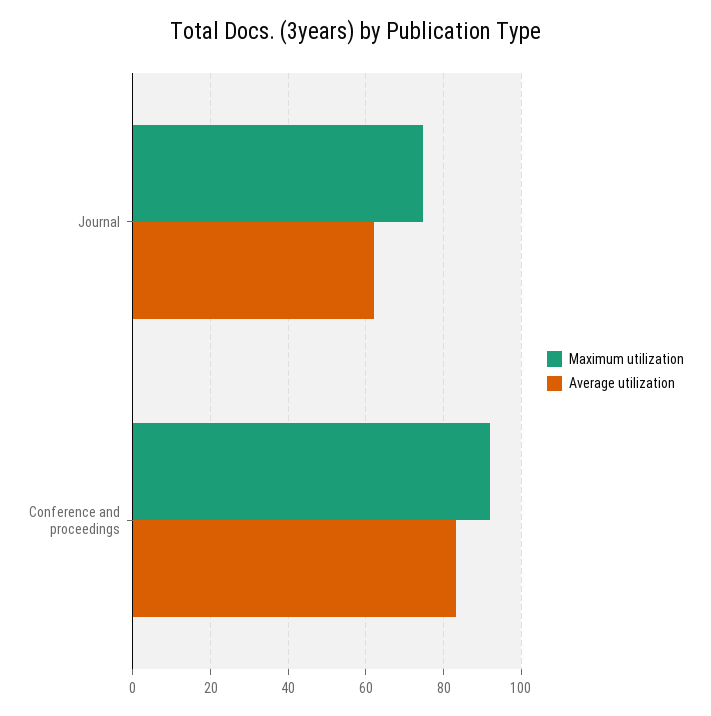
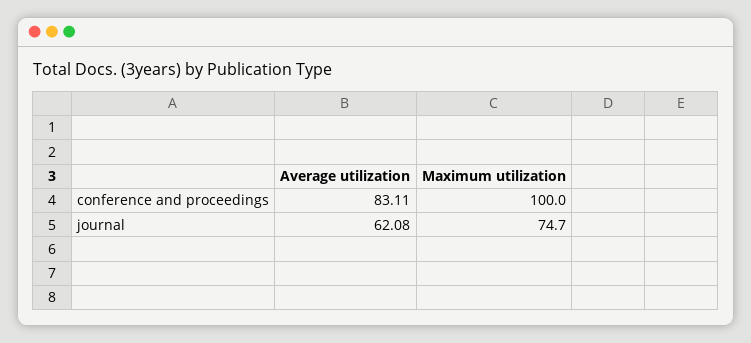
  {
    "Maximum utilization": {
      "Journal": 74.7,
-     "Conference and proceedings": 92
+     "Conference and proceedings": 100
    },
    "Average utilization": {
      "Journal": 62.08,
      "Conference and proceedings": 83.11
    }
  }

